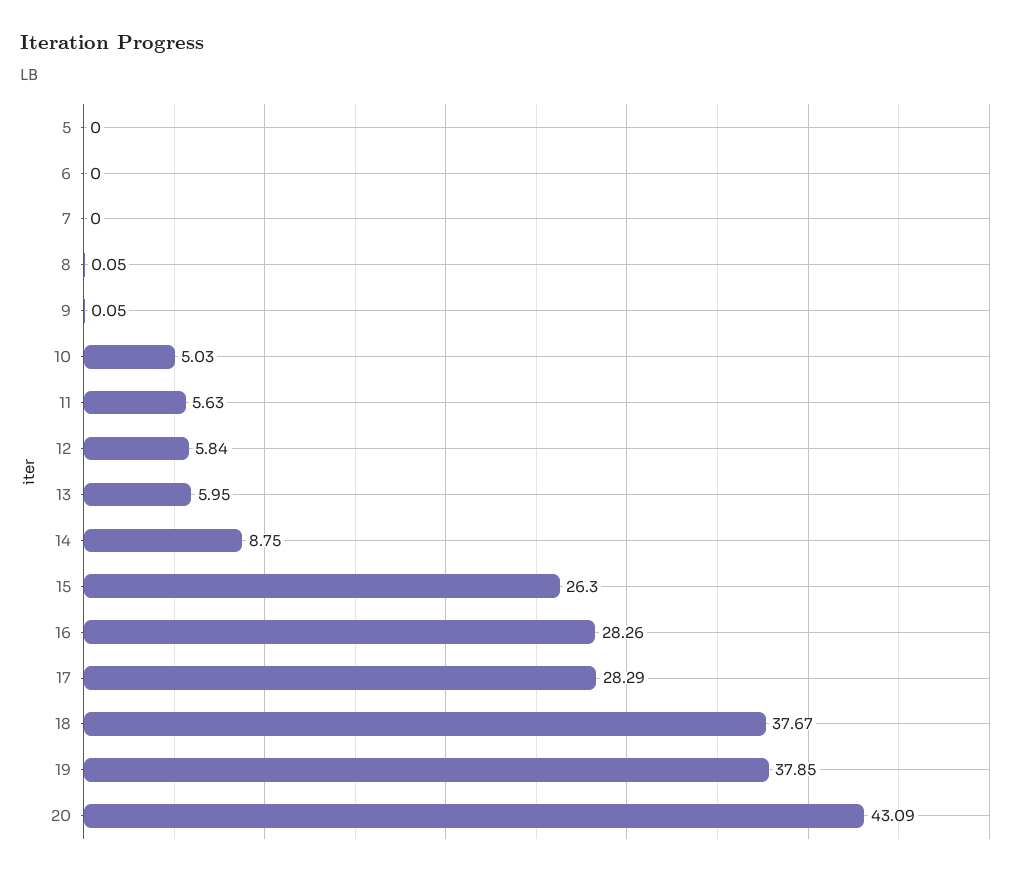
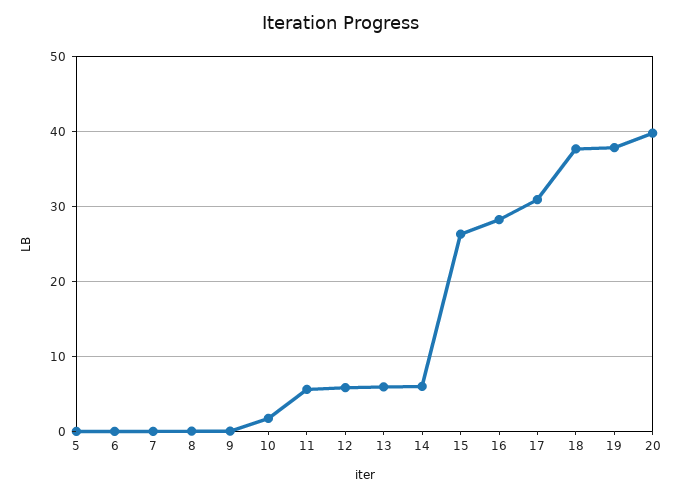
  {
    "5": 0,
    "6": 0,
    "7": 0,
    "8": 0.05,
    "9": 0.05,
-   "10": 5.03,
+   "10": 2,
    "11": 5.63,
    "12": 5.84,
    "13": 5.95,
-   "14": 8.75,
+   "14": 6,
    "15": 26.3,
    "16": 28.26,
-   "17": 28.29,
+   "17": 31,
    "18": 37.67,
    "19": 37.85,
-   "20": 43.09
+   "20": 40
  }

